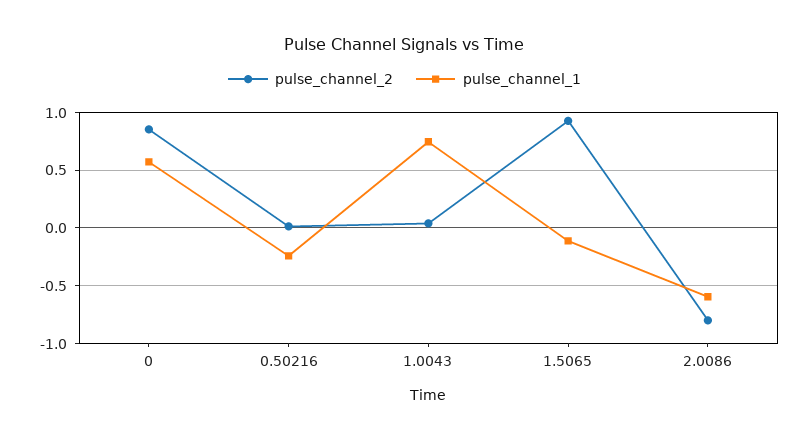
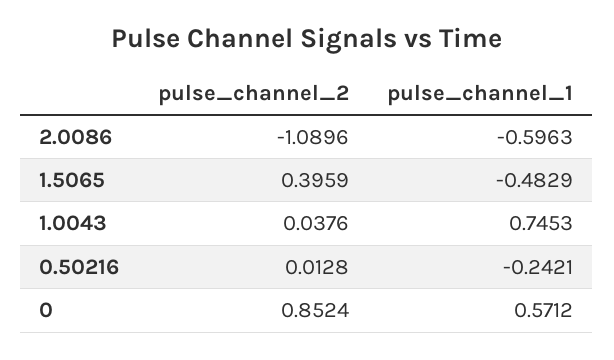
  {
    "pulse_channel_2": {
      "0": 0.8524,
      "0.50216": 0.0128,
      "1.0043": 0.0376,
-     "1.5065": 0.9,
+     "1.5065": 0.3959,
-     "2.0086": -0.8
+     "2.0086": -1.0896
    },
    "pulse_channel_1": {
      "0": 0.5712,
      "0.50216": -0.2421,
      "1.0043": 0.7453,
-     "1.5065": -0.1,
+     "1.5065": -0.4829,
      "2.0086": -0.5963
    }
  }

